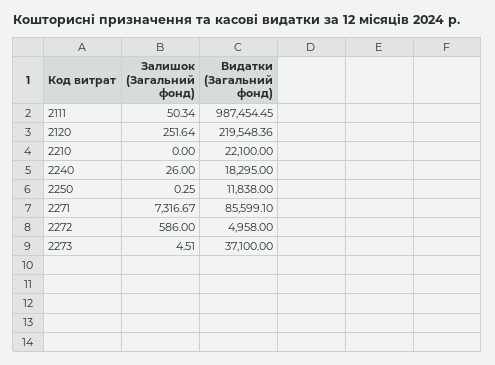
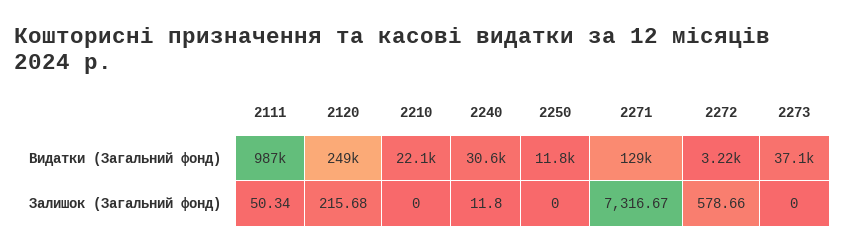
  {
    "Залишок (Загальний фонд)": {
      "2111": 50.34,
-     "2120": 251.64,
+     "2120": 215.68,
      "2210": 0,
-     "2240": 26,
+     "2240": 11.8,
-     "2250": 0.25,
+     "2250": 0,
      "2271": 7316.67,
-     "2272": 586,
+     "2272": 578.66,
-     "2273": 4.51
+     "2273": 0
    },
    "Видатки (Загальний фонд)": {
      "2111": 987454.45,
-     "2120": 219548.36,
+     "2120": 249000,
      "2210": 22100,
-     "2240": 18295,
+     "2240": 30600,
      "2250": 11838,
-     "2271": 85599.1,
+     "2271": 129000,
-     "2272": 4958,
+     "2272": 3220,
      "2273": 37100
    }
  }

